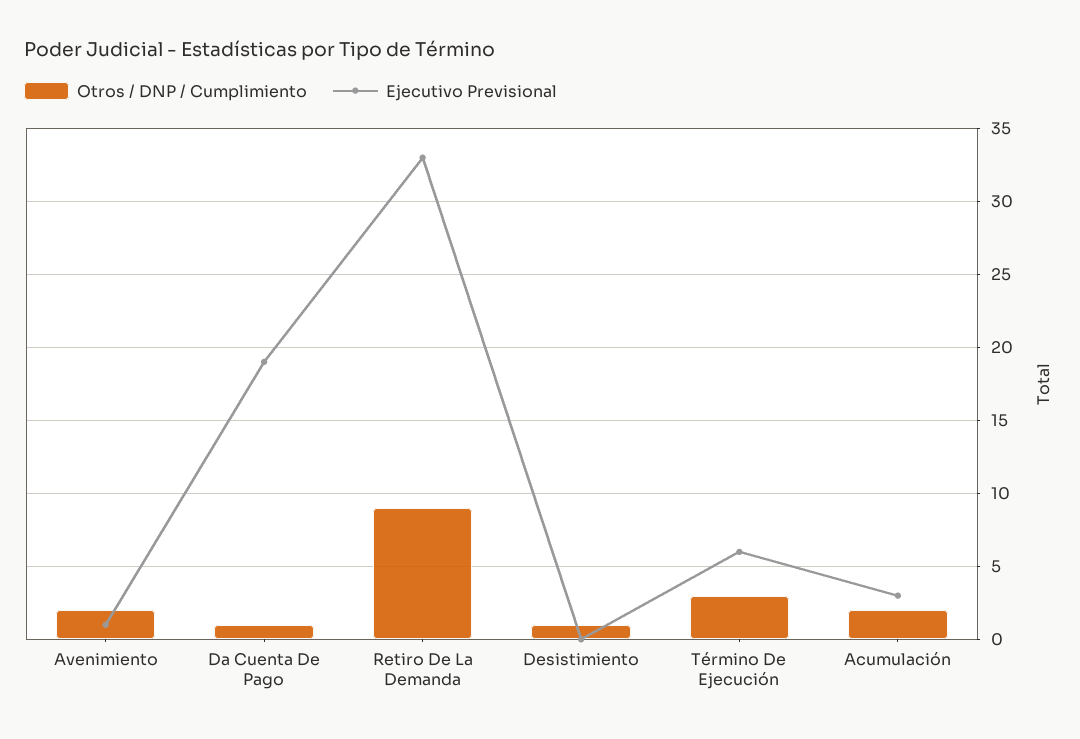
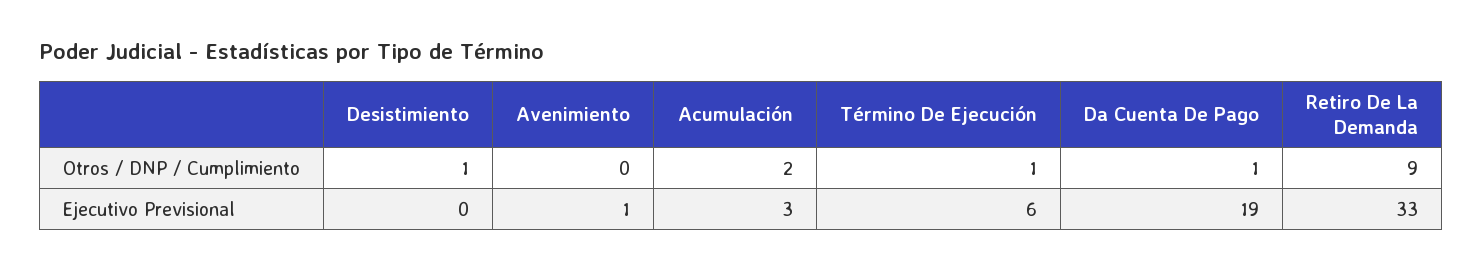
  {
    "Otros / DNP / Cumplimiento": {
-     "Avenimiento": 2,
+     "Avenimiento": 0,
      "Da Cuenta De Pago": 1,
      "Retiro De La Demanda": 9,
      "Desistimiento": 1,
-     "Término De Ejecución": 3,
+     "Término De Ejecución": 1,
      "Acumulación": 2
    },
    "Ejecutivo Previsional": {
      "Avenimiento": 1,
      "Da Cuenta De Pago": 19,
      "Retiro De La Demanda": 33,
      "Desistimiento": 0,
      "Término De Ejecución": 6,
      "Acumulación": 3
    }
  }

